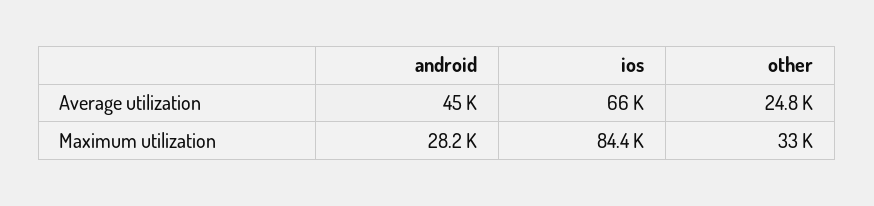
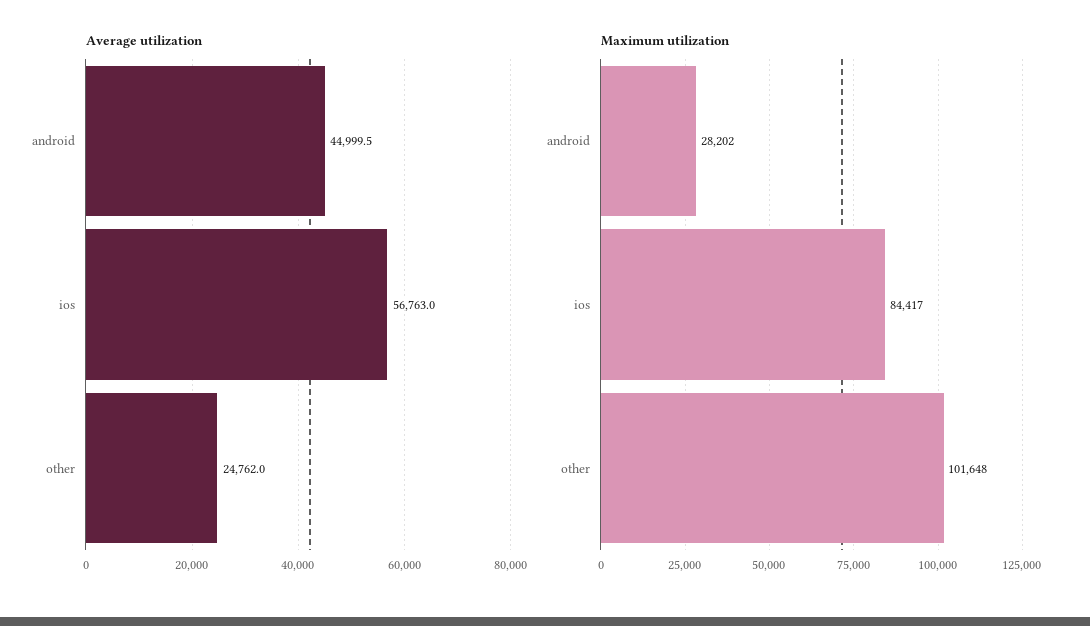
  {
    "Average utilization": {
      "android": 44999.5,
-     "ios": 66000,
+     "ios": 56763,
      "other": 24762
    },
    "Maximum utilization": {
      "android": 28202,
      "ios": 84417,
-     "other": 33000
+     "other": 101648
    }
  }

